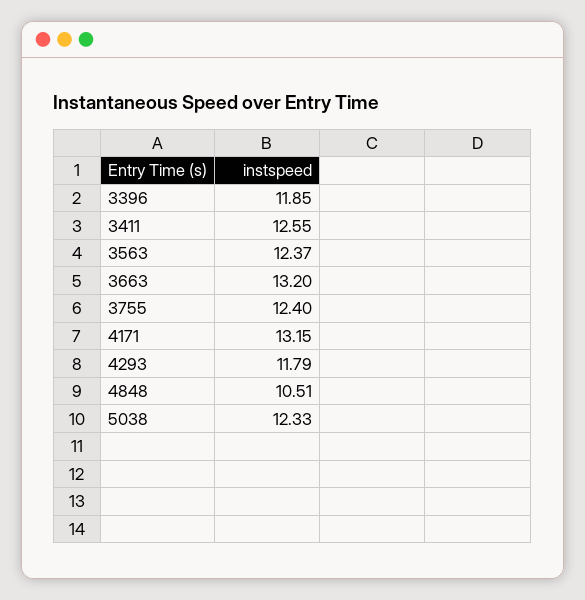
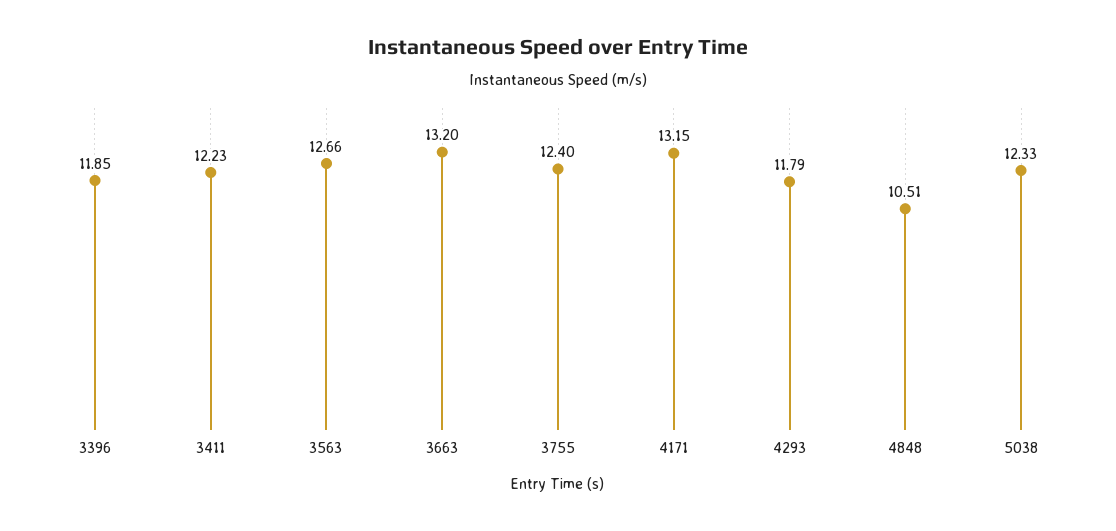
  {
    "3396": 11.85,
-   "3411": 12.55,
+   "3411": 12.23,
-   "3563": 12.37,
+   "3563": 12.66,
    "3663": 13.2,
    "3755": 12.4,
    "4171": 13.15,
    "4293": 11.79,
    "4848": 10.51,
    "5038": 12.33
  }

